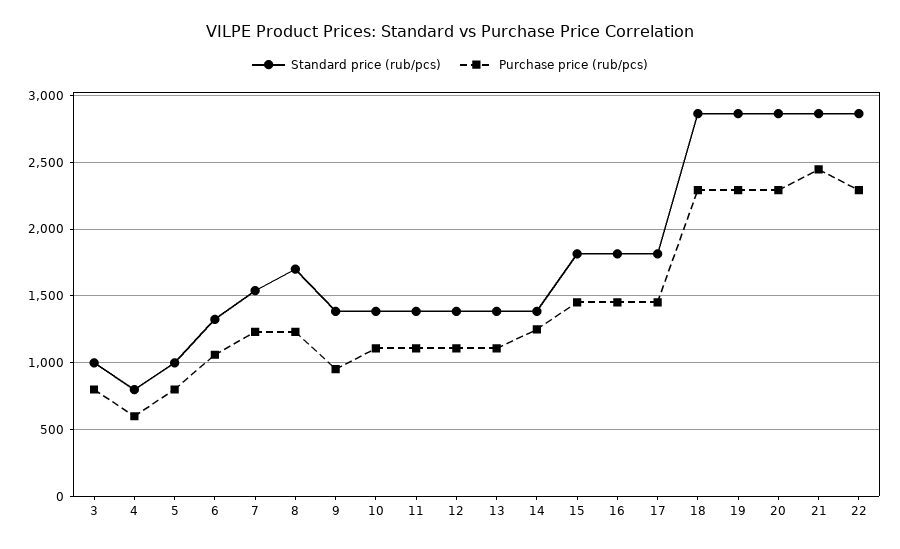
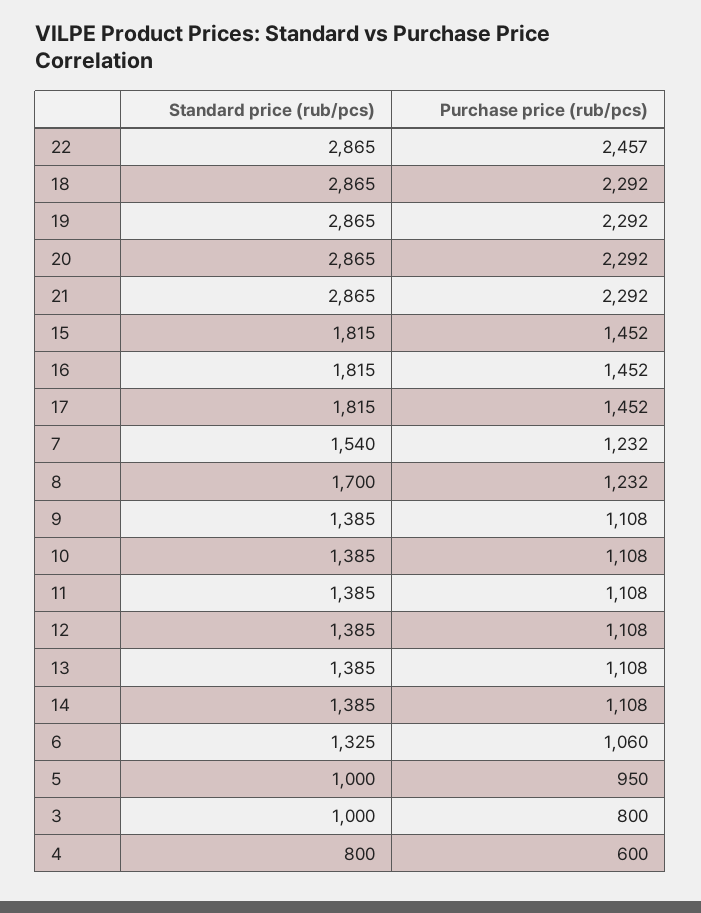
  {
    "Standard price (rub/pcs)": {
      "3": 1000,
      "4": 800,
      "5": 1000,
      "6": 1325,
      "7": 1540,
      "8": 1700,
      "9": 1385,
      "10": 1385,
      "11": 1385,
      "12": 1385,
      "13": 1385,
      "14": 1385,
      "15": 1815,
      "16": 1815,
      "17": 1815,
      "18": 2865,
      "19": 2865,
      "20": 2865,
      "21": 2865,
      "22": 2865
    },
    "Purchase price (rub/pcs)": {
      "3": 800,
      "4": 600,
-     "5": 800,
+     "5": 950,
      "6": 1060,
      "7": 1232,
      "8": 1232,
-     "9": 950,
+     "9": 1108,
      "10": 1108,
      "11": 1108,
      "12": 1108,
      "13": 1108,
-     "14": 1250,
+     "14": 1108,
      "15": 1452,
      "16": 1452,
      "17": 1452,
      "18": 2292,
      "19": 2292,
      "20": 2292,
-     "21": 2450,
+     "21": 2292,
-     "22": 2300
+     "22": 2457
    }
  }

